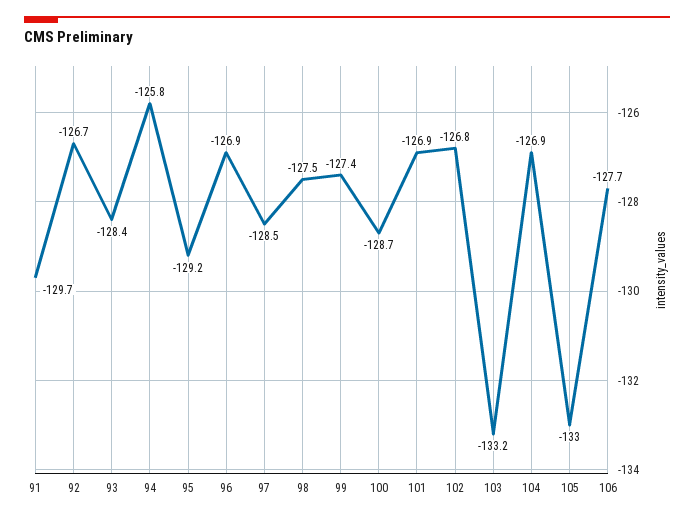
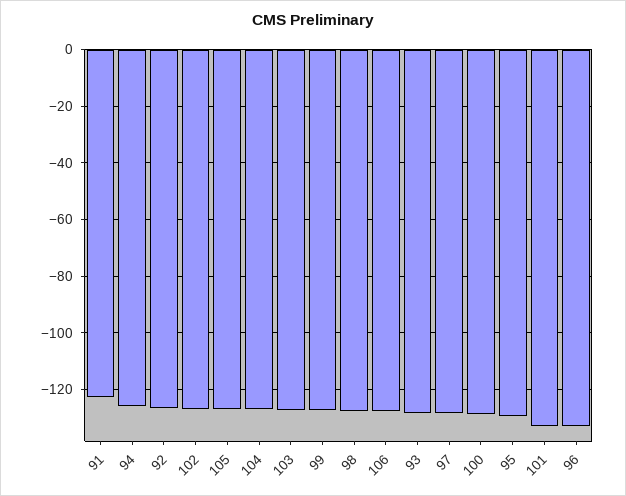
  {
-   "91": -129.7,
+   "91": -122.5,
    "92": -126.7,
    "93": -128.4,
    "94": -125.8,
    "95": -129.2,
-   "96": -126.9,
+   "96": -132.5,
    "97": -128.5,
    "98": -127.5,
    "99": -127.4,
    "100": -128.7,
-   "101": -126.9,
+   "101": -132.5,
    "102": -126.8,
-   "103": -133.2,
+   "103": -127.5,
    "104": -126.9,
-   "105": -133,
+   "105": -127.5,
    "106": -127.7
  }

